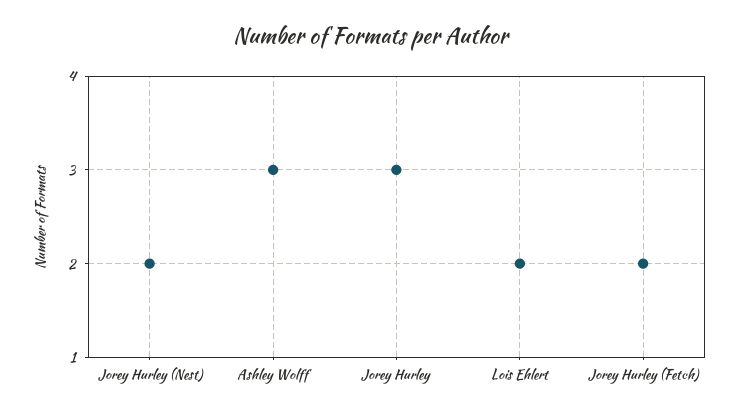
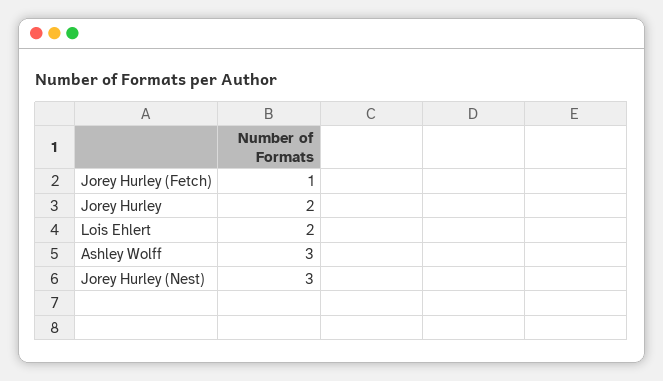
  {
-   "Jorey Hurley (Nest)": 2,
+   "Jorey Hurley (Nest)": 3,
    "Ashley Wolff": 3,
-   "Jorey Hurley": 3,
+   "Jorey Hurley": 2,
    "Lois Ehlert": 2,
-   "Jorey Hurley (Fetch)": 2
+   "Jorey Hurley (Fetch)": 1
  }

